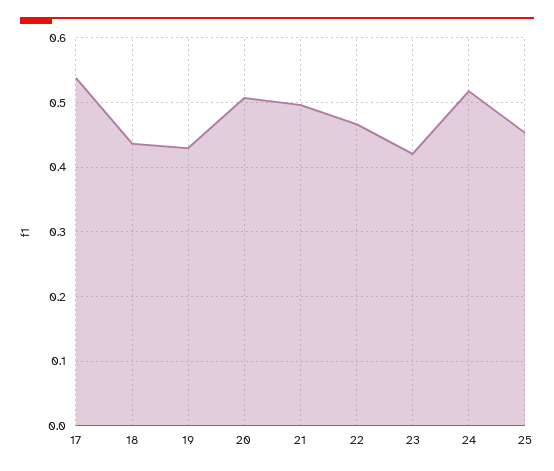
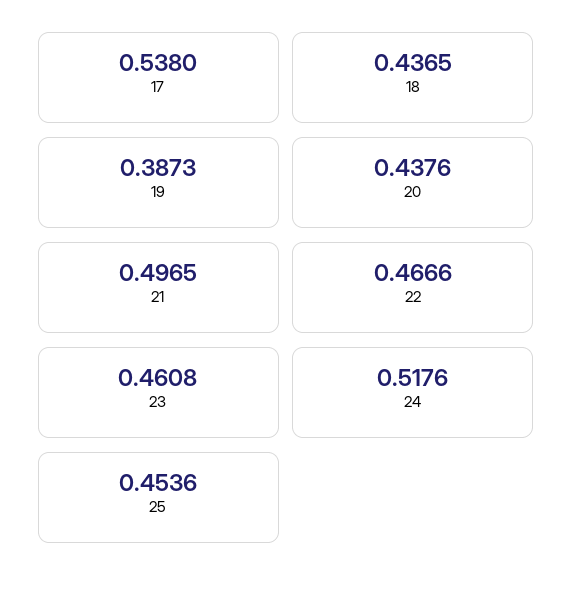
  {
    "17": 0.538,
    "18": 0.4365,
-   "19": 0.43,
+   "19": 0.3873,
-   "20": 0.51,
+   "20": 0.4376,
    "21": 0.4965,
    "22": 0.4666,
-   "23": 0.42,
+   "23": 0.4608,
    "24": 0.5176,
    "25": 0.4536
  }

